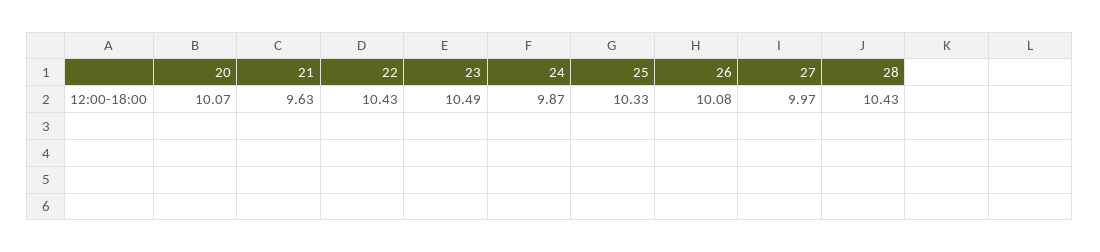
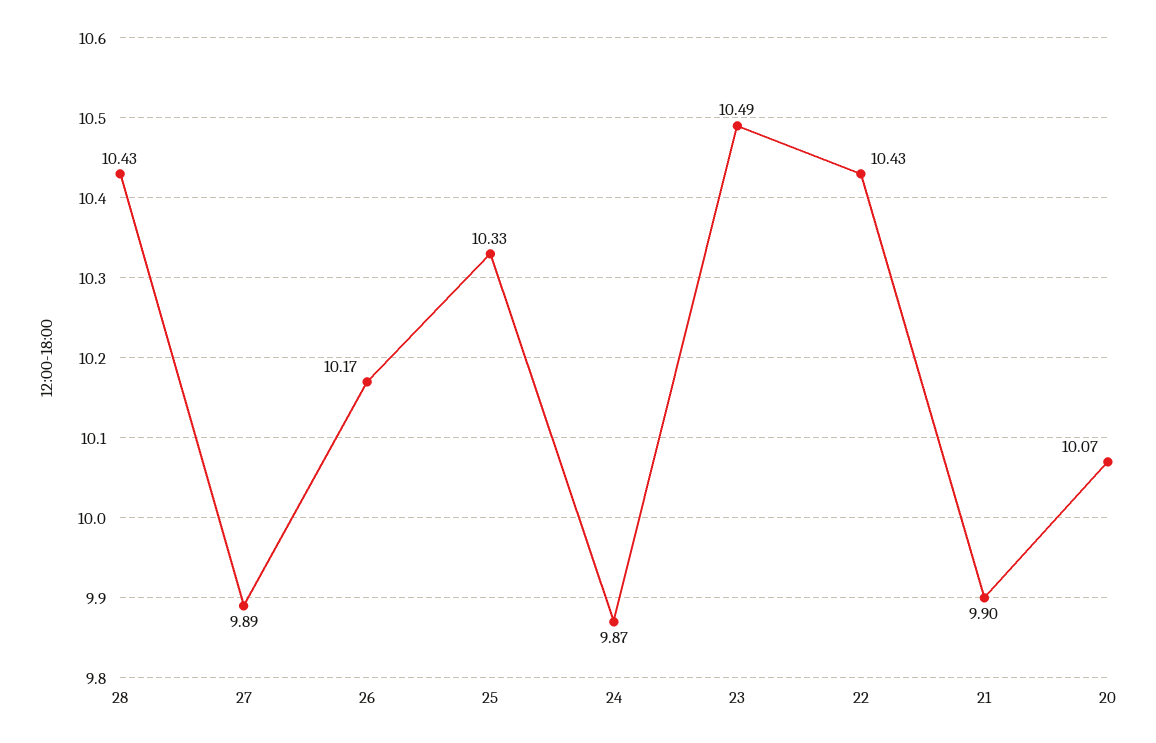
  {
    "20": 10.07,
-   "21": 9.63,
+   "21": 9.9,
    "22": 10.43,
    "23": 10.49,
    "24": 9.87,
    "25": 10.33,
-   "26": 10.08,
+   "26": 10.17,
-   "27": 9.97,
+   "27": 9.89,
    "28": 10.43
  }

